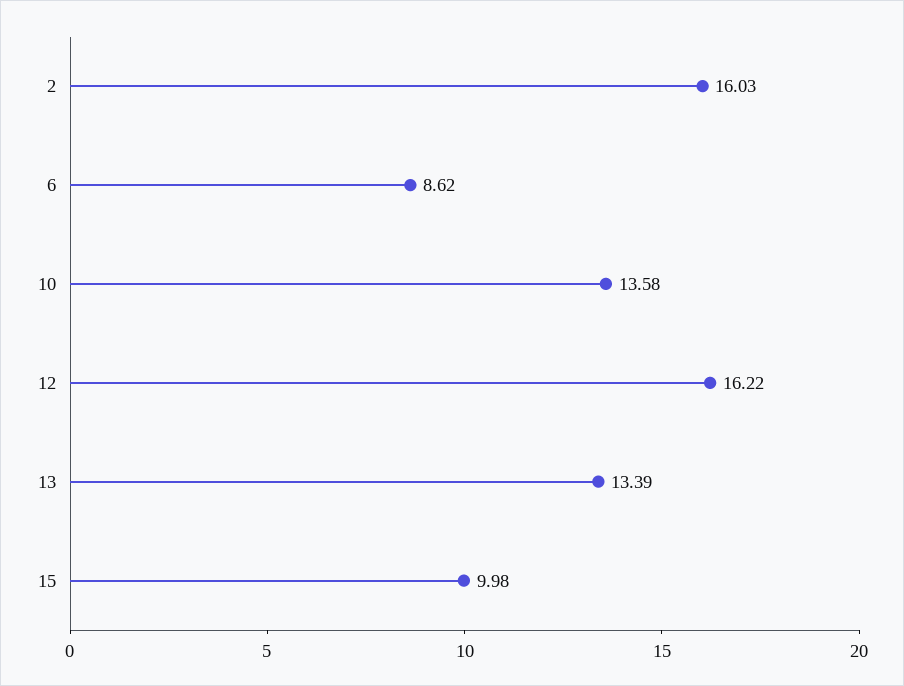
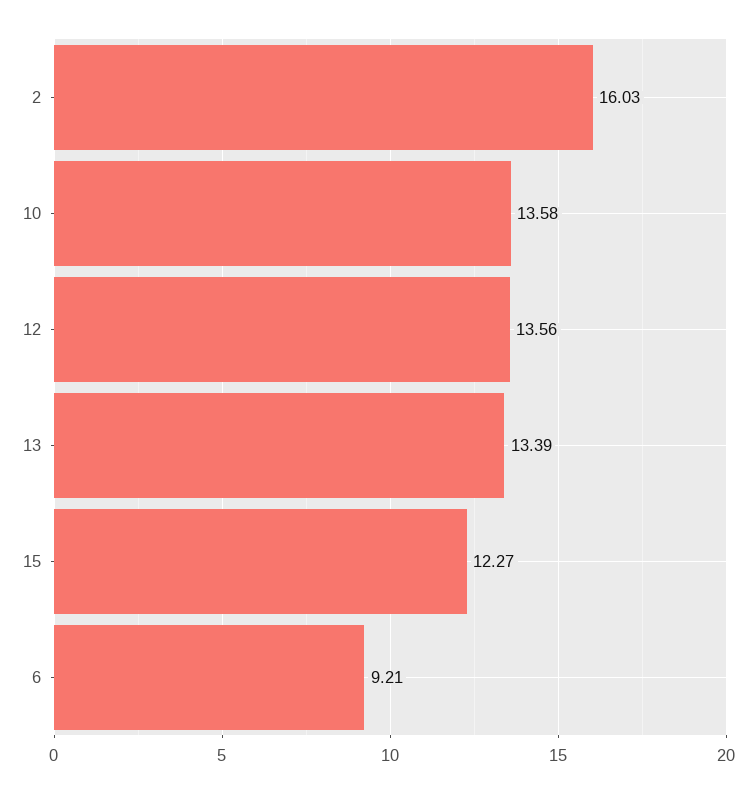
  {
    "2": 16.03,
-   "6": 8.62,
+   "6": 9.21,
    "10": 13.58,
-   "12": 16.22,
+   "12": 13.56,
    "13": 13.39,
-   "15": 9.98
+   "15": 12.27
  }

